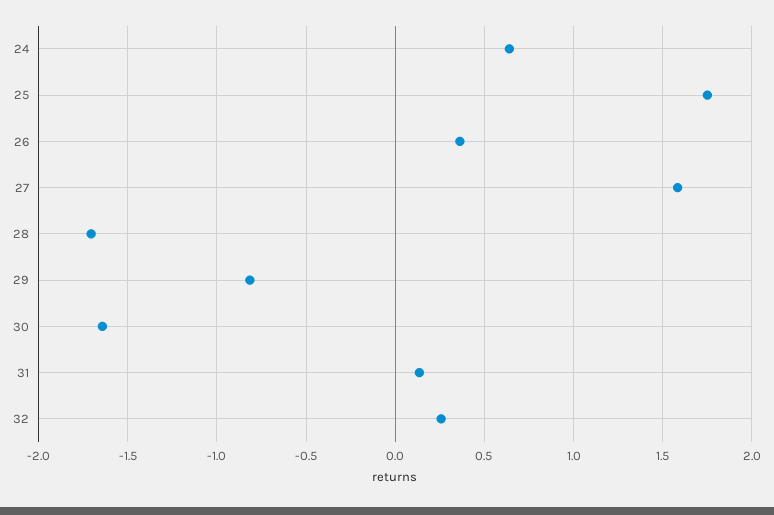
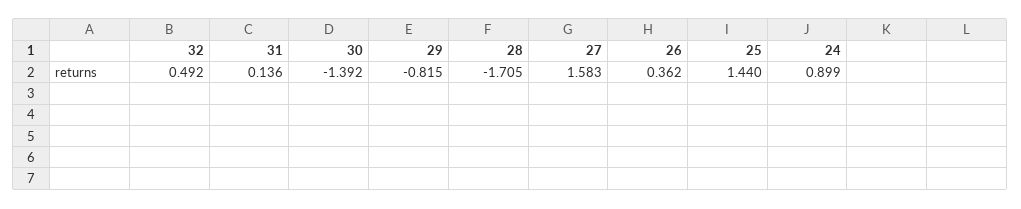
  {
-   "24": 0.65,
+   "24": 0.899,
-   "25": 1.75,
+   "25": 1.44,
    "26": 0.362,
    "27": 1.583,
    "28": -1.705,
    "29": -0.815,
-   "30": -1.65,
+   "30": -1.392,
    "31": 0.136,
-   "32": 0.25
+   "32": 0.492
  }

